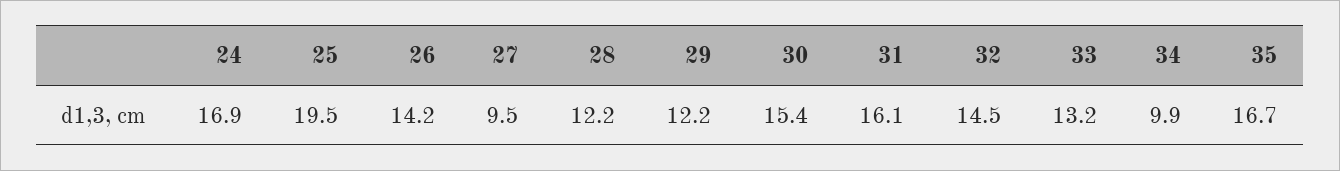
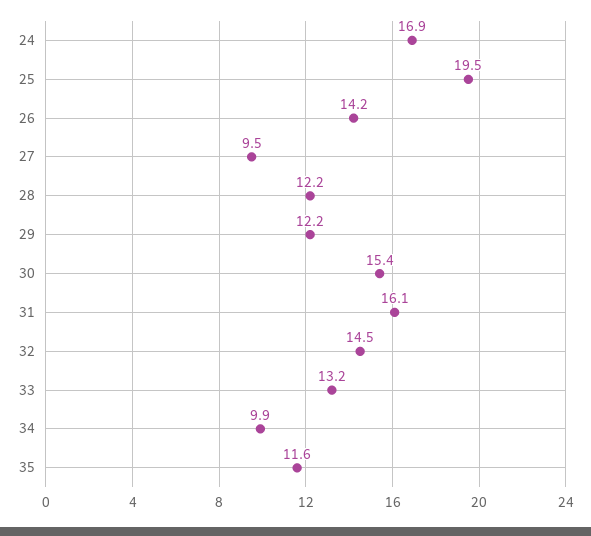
  {
    "24": 16.9,
    "25": 19.5,
    "26": 14.2,
    "27": 9.5,
    "28": 12.2,
    "29": 12.2,
    "30": 15.4,
    "31": 16.1,
    "32": 14.5,
    "33": 13.2,
    "34": 9.9,
-   "35": 16.7
+   "35": 11.6
  }

